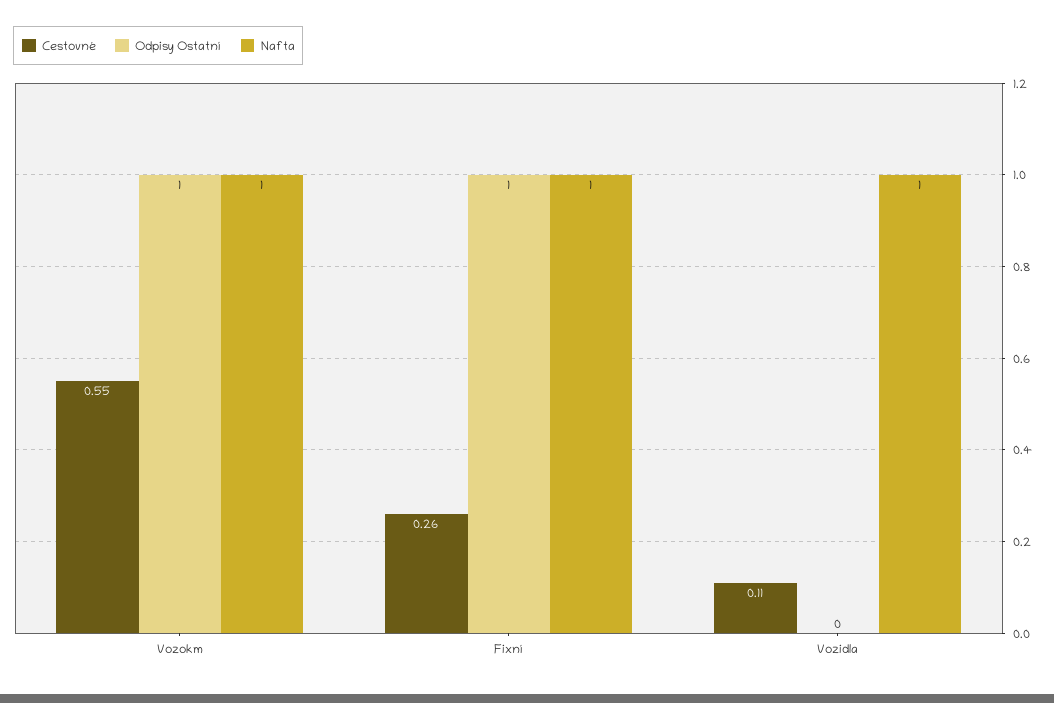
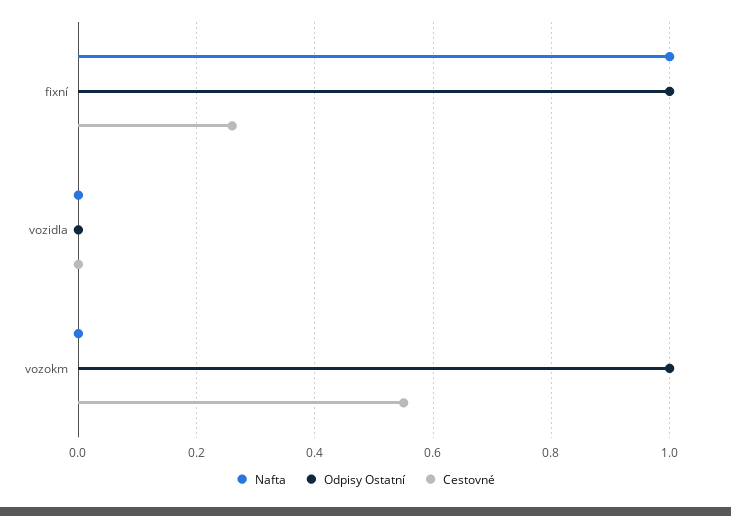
  {
    "Cestovné": {
      "Vozokm": 0.55,
      "Fixní": 0.26,
-     "Vozidla": 0.11
+     "Vozidla": 0
    },
    "Odpisy Ostatní": {
      "Vozokm": 1,
      "Fixní": 1,
      "Vozidla": 0
    },
    "Nafta": {
-     "Vozokm": 1,
+     "Vozokm": 0,
      "Fixní": 1,
-     "Vozidla": 1
+     "Vozidla": 0
    }
  }

